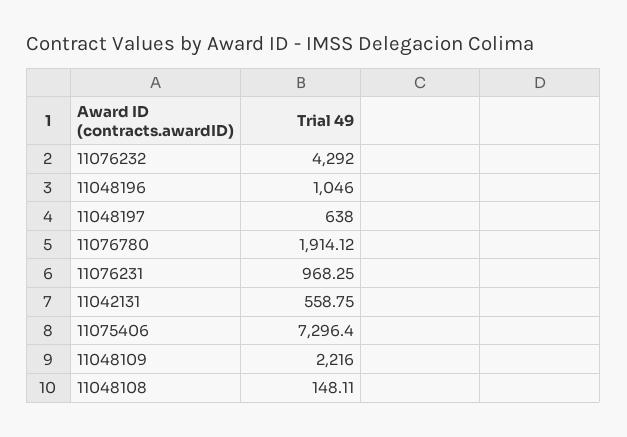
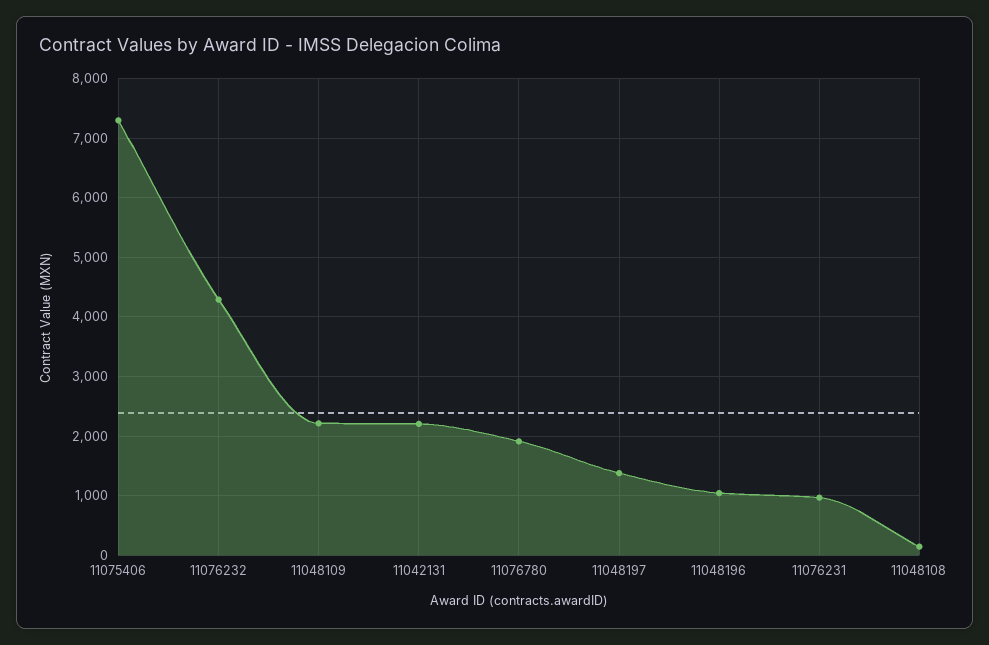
  {
    "11076232": 4292,
    "11048196": 1046,
-   "11048197": 638,
+   "11048197": 1400,
    "11076780": 1914.12,
    "11076231": 968.25,
-   "11042131": 558.75,
+   "11042131": 2200,
    "11075406": 7296.4,
    "11048109": 2216,
    "11048108": 148.11
  }

